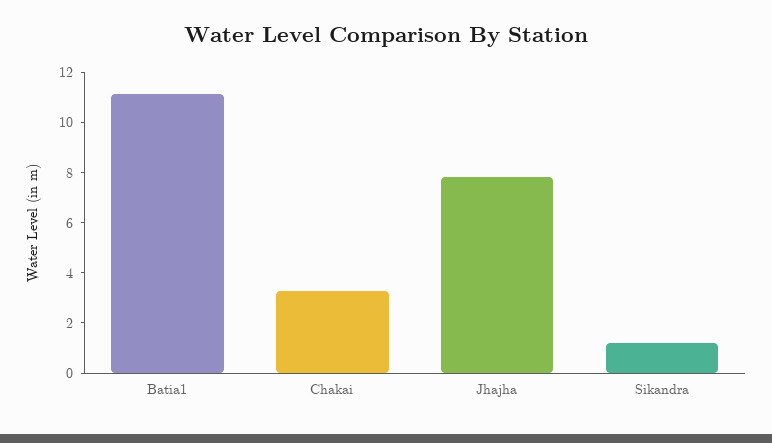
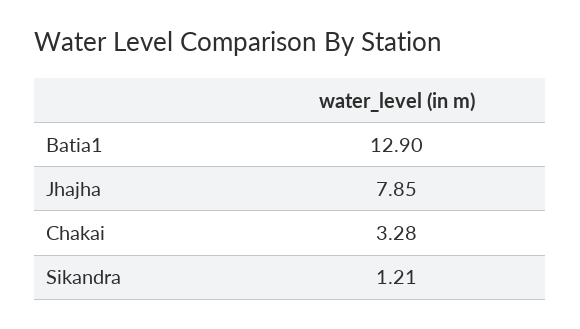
  {
-   "Batia1": 11,
+   "Batia1": 12.9,
    "Chakai": 3.28,
    "Jhajha": 7.85,
    "Sikandra": 1.21
  }

